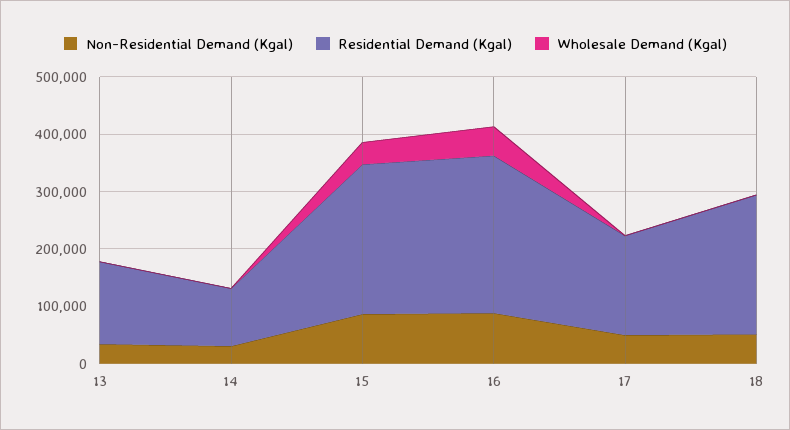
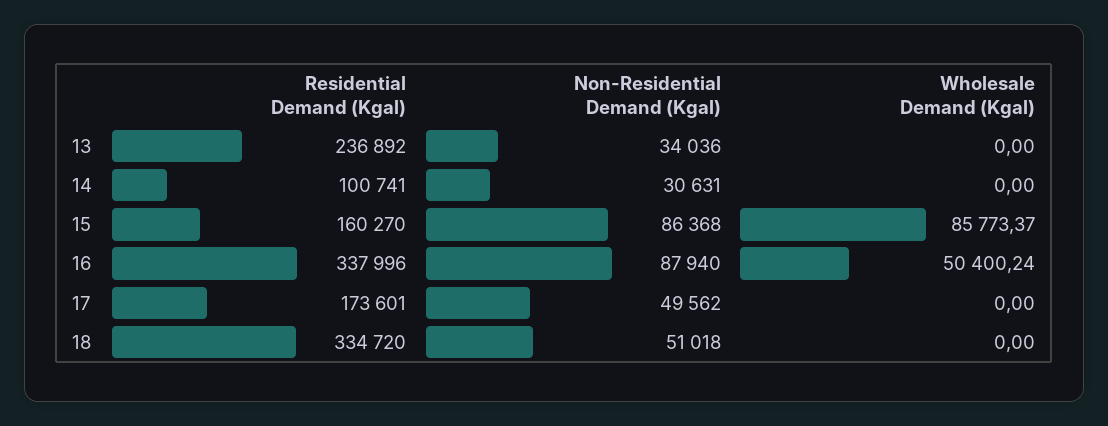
  {
    "Non-Residential Demand (Kgal)": {
      "13": 34036,
      "14": 30631,
      "15": 86368,
      "16": 87940,
      "17": 49562,
      "18": 51018
    },
    "Residential Demand (Kgal)": {
-     "13": 140000,
+     "13": 236892,
      "14": 100741,
-     "15": 260000,
+     "15": 160270,
-     "16": 280000,
+     "16": 337996,
      "17": 173601,
-     "18": 240000
+     "18": 334720
    },
    "Wholesale Demand (Kgal)": {
      "13": 0,
      "14": 0,
-     "15": 40000,
+     "15": 85773.37,
      "16": 50400.24,
      "17": 0,
      "18": 0
    }
  }

